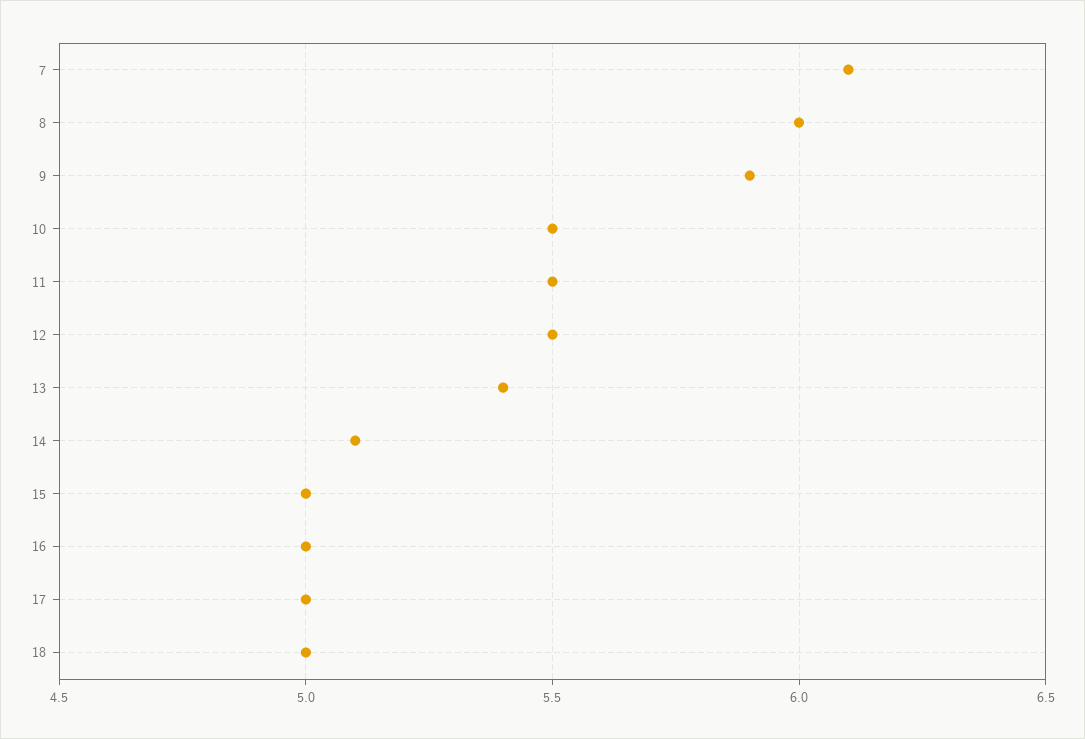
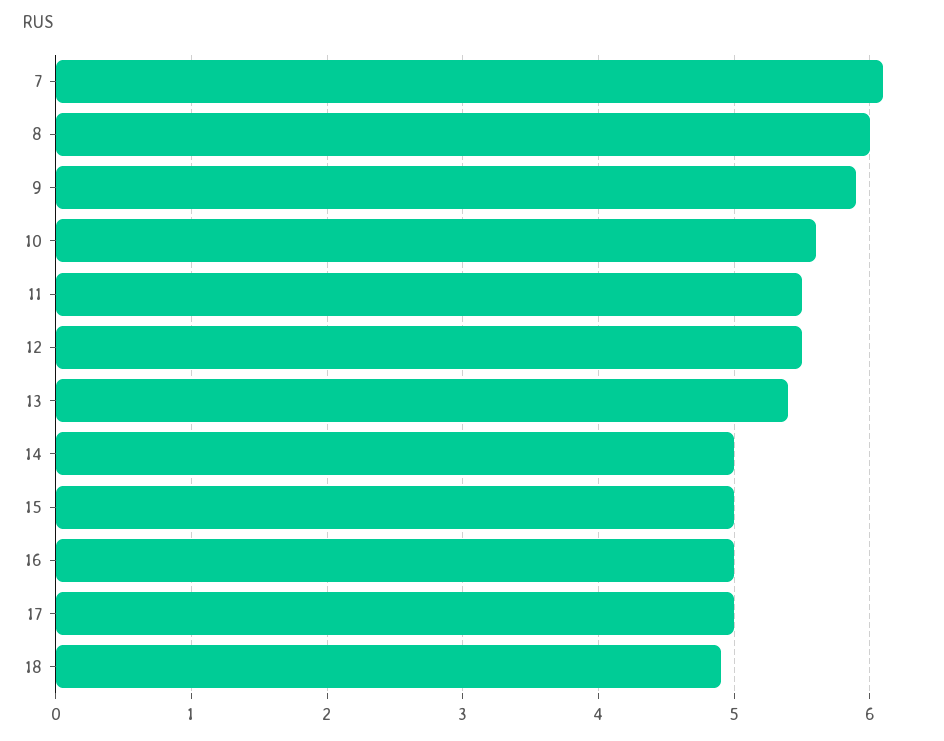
  {
    "7": 6.1,
    "8": 6,
    "9": 5.9,
-   "10": 5.5,
+   "10": 5.6,
    "11": 5.5,
    "12": 5.5,
    "13": 5.4,
-   "14": 5.1,
+   "14": 5,
    "15": 5,
    "16": 5,
    "17": 5,
-   "18": 5
+   "18": 4.9
  }

